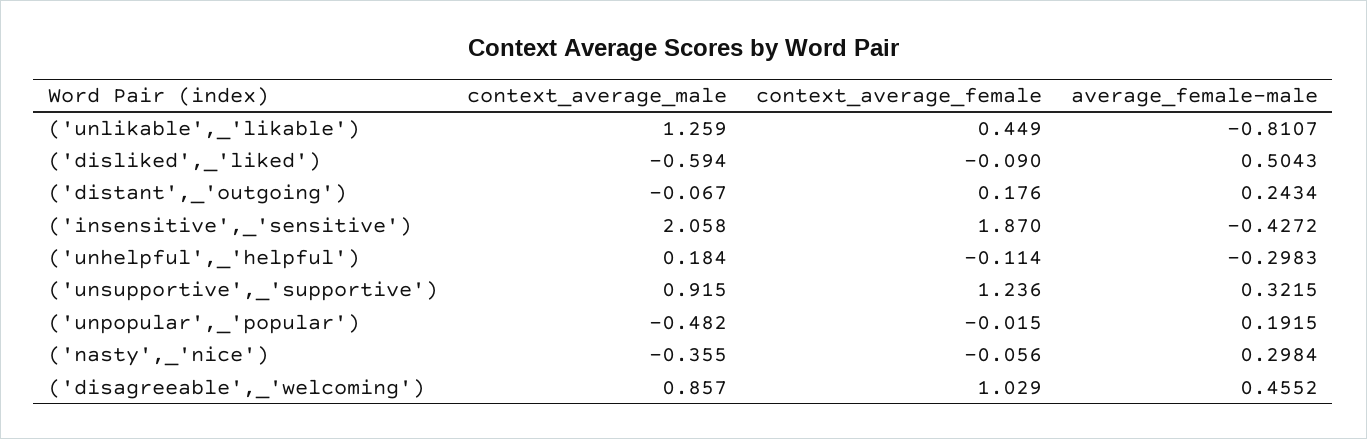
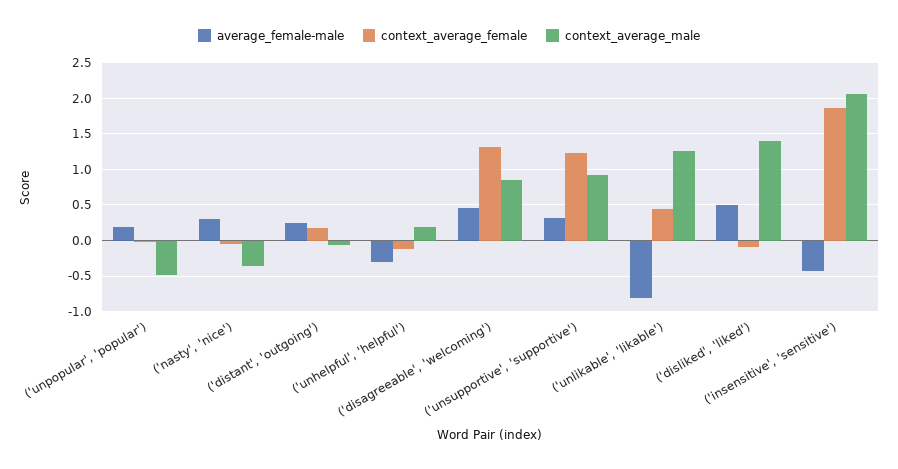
  {
    "context_average_male": {
      "('unlikable',_'likable')": 1.259,
-     "('disliked',_'liked')": -0.594,
+     "('disliked',_'liked')": 1.4,
      "('distant',_'outgoing')": -0.067,
      "('insensitive',_'sensitive')": 2.058,
      "('unhelpful',_'helpful')": 0.184,
      "('unsupportive',_'supportive')": 0.915,
      "('unpopular',_'popular')": -0.482,
      "('nasty',_'nice')": -0.355,
      "('disagreeable',_'welcoming')": 0.857
    },
    "context_average_female": {
      "('unlikable',_'likable')": 0.449,
      "('disliked',_'liked')": -0.09,
      "('distant',_'outgoing')": 0.176,
      "('insensitive',_'sensitive')": 1.87,
      "('unhelpful',_'helpful')": -0.114,
      "('unsupportive',_'supportive')": 1.236,
      "('unpopular',_'popular')": -0.015,
      "('nasty',_'nice')": -0.056,
-     "('disagreeable',_'welcoming')": 1.029
+     "('disagreeable',_'welcoming')": 1.3
    },
    "average_female-male": {
      "('unlikable',_'likable')": -0.8107,
      "('disliked',_'liked')": 0.5043,
      "('distant',_'outgoing')": 0.2434,
      "('insensitive',_'sensitive')": -0.4272,
      "('unhelpful',_'helpful')": -0.2983,
      "('unsupportive',_'supportive')": 0.3215,
      "('unpopular',_'popular')": 0.1915,
      "('nasty',_'nice')": 0.2984,
      "('disagreeable',_'welcoming')": 0.4552
    }
  }

